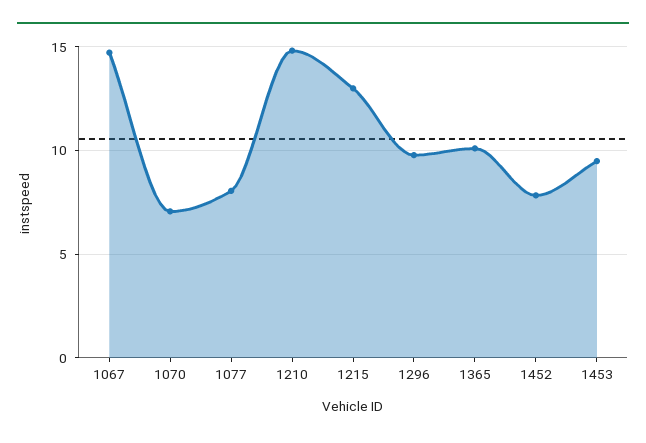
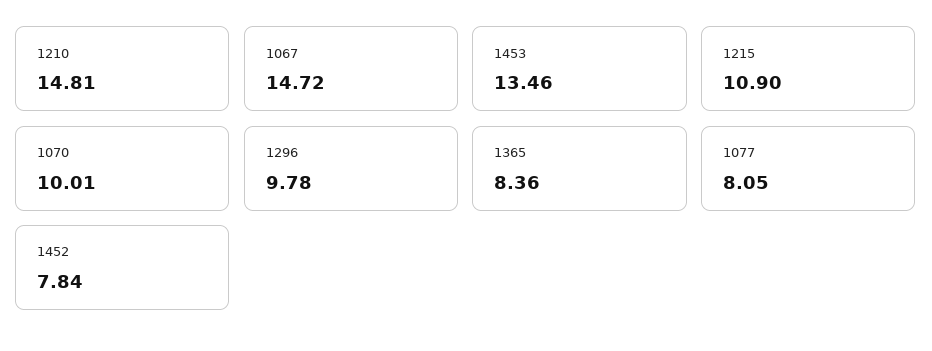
  {
    "1067": 14.72,
-   "1070": 7,
+   "1070": 10.01,
    "1077": 8.05,
    "1210": 14.81,
-   "1215": 13,
+   "1215": 10.9,
    "1296": 9.78,
-   "1365": 10,
+   "1365": 8.36,
    "1452": 7.84,
-   "1453": 9.5
+   "1453": 13.46
  }

